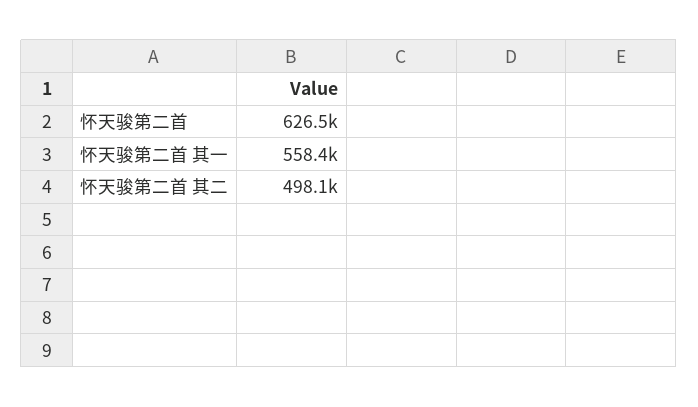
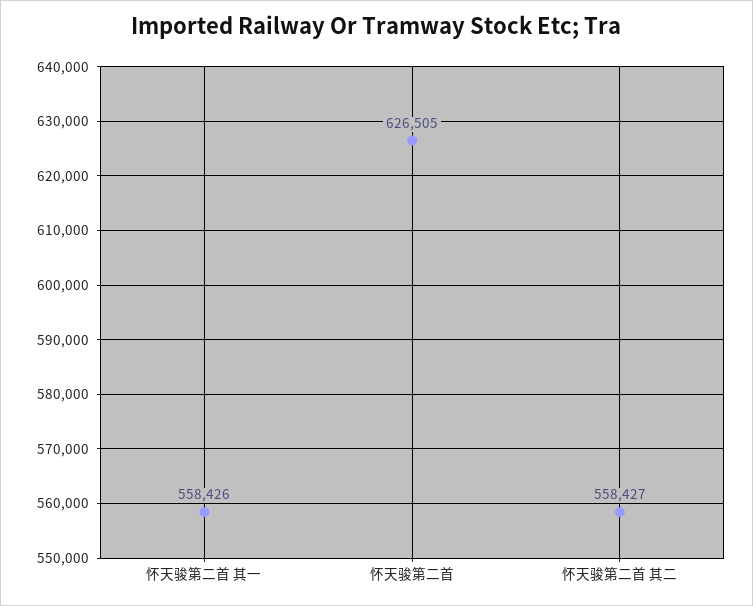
  {
    "怀天骏第二首": 626505,
    "怀天骏第二首 其一": 558426,
-   "怀天骏第二首 其二": 498100
+   "怀天骏第二首 其二": 558427
  }

